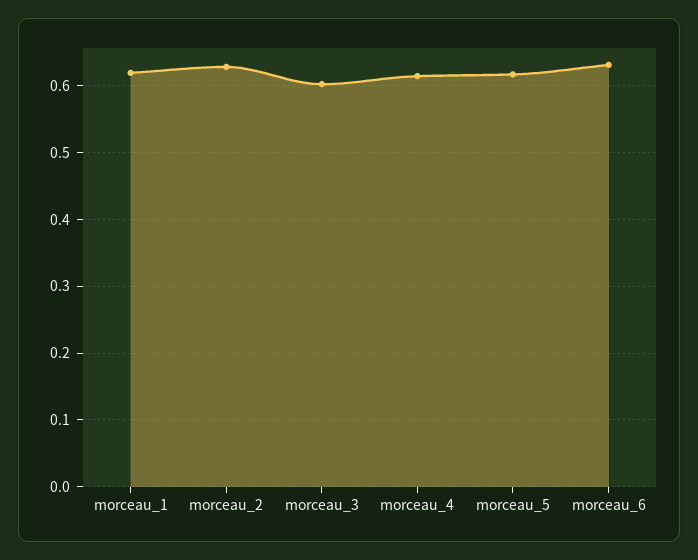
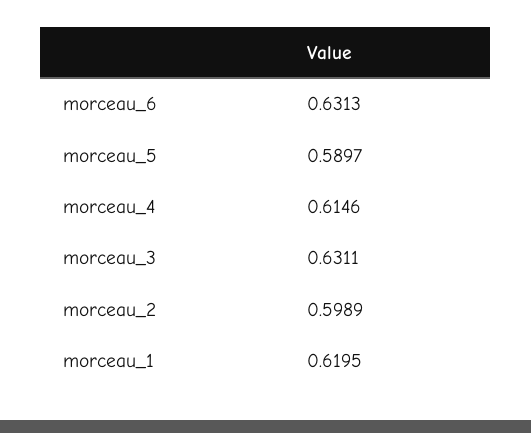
  {
    "morceau_1": 0.6195,
-   "morceau_2": 0.63,
+   "morceau_2": 0.5989,
-   "morceau_3": 0.6,
+   "morceau_3": 0.6311,
    "morceau_4": 0.6146,
-   "morceau_5": 0.62,
+   "morceau_5": 0.5897,
    "morceau_6": 0.6313
  }

